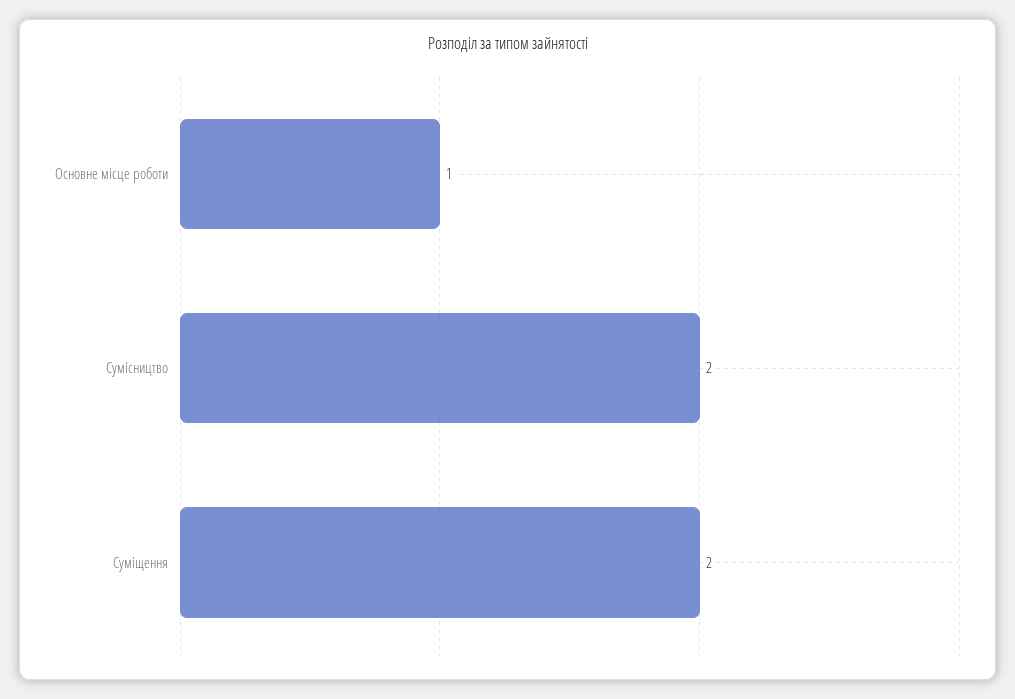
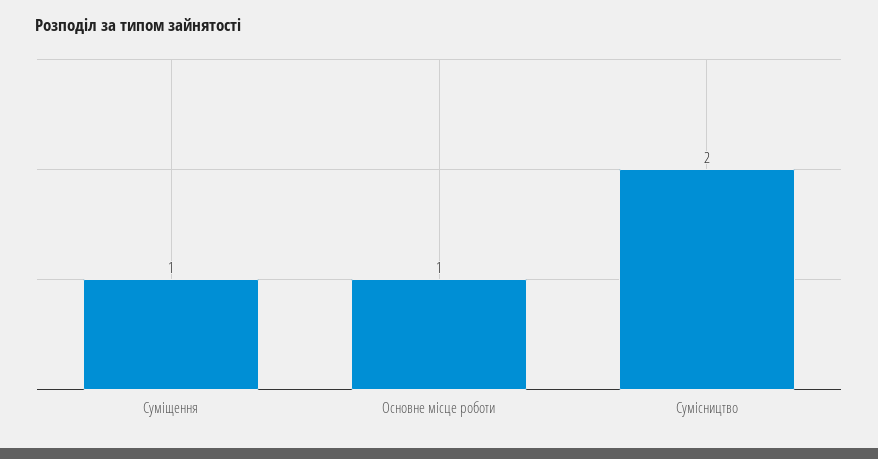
  {
    "Основне місце роботи": 1,
    "Сумісництво": 2,
-   "Суміщення": 2
+   "Суміщення": 1
  }

